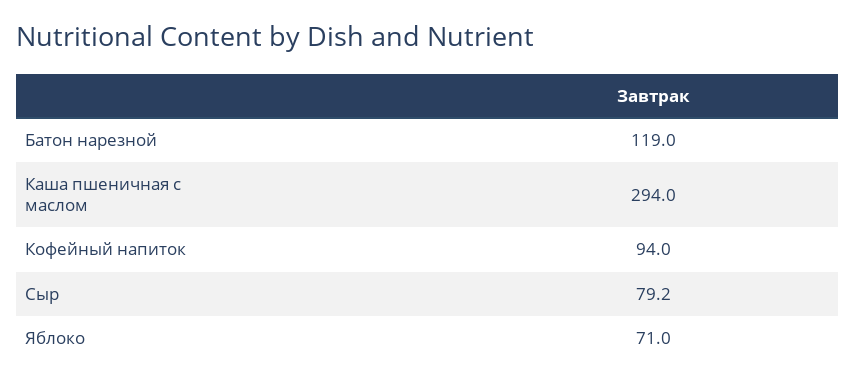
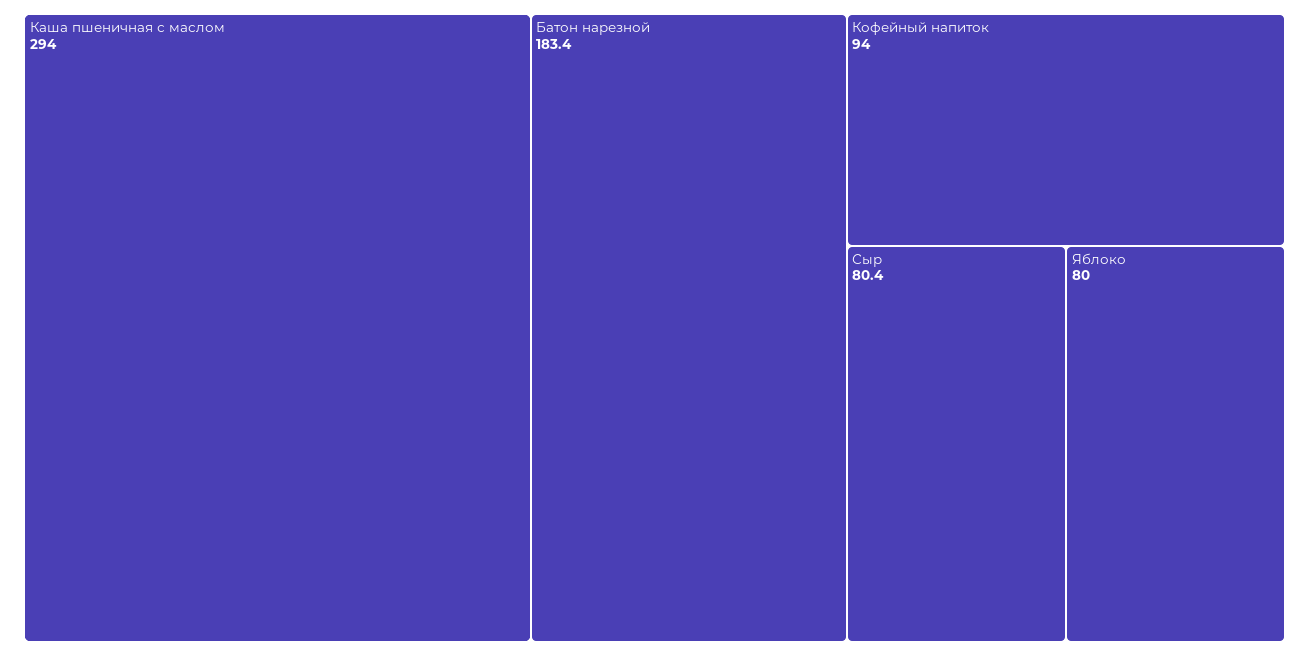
  {
-   "Батон нарезной": 119,
+   "Батон нарезной": 183.4,
    "Каша пшеничная с маслом": 294,
    "Кофейный напиток": 94,
-   "Сыр": 79.2,
+   "Сыр": 80.4,
-   "Яблоко": 71
+   "Яблоко": 80
  }

